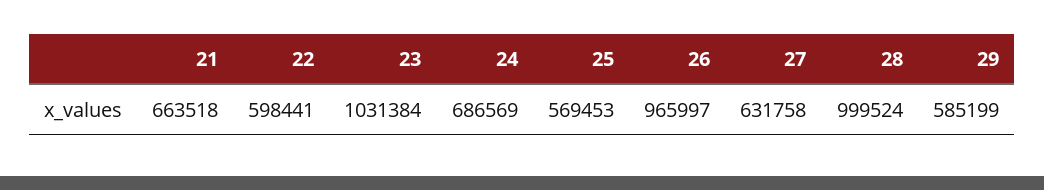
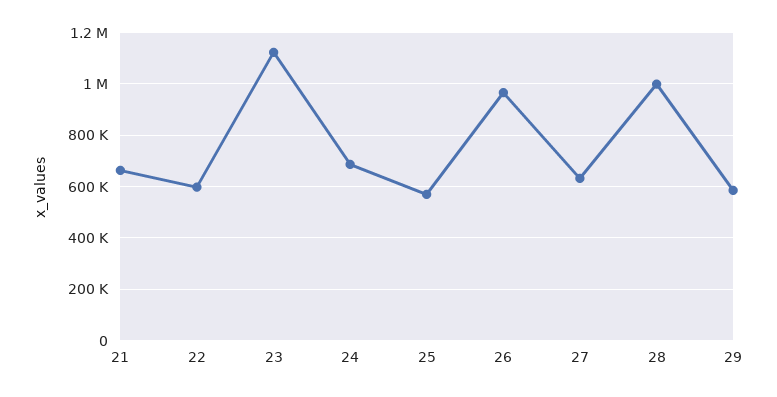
  {
    "21": 663518,
    "22": 598441,
-   "23": 1031384,
+   "23": 1125000,
    "24": 686569,
    "25": 569453,
    "26": 965997,
    "27": 631758,
    "28": 999524,
    "29": 585199
  }

